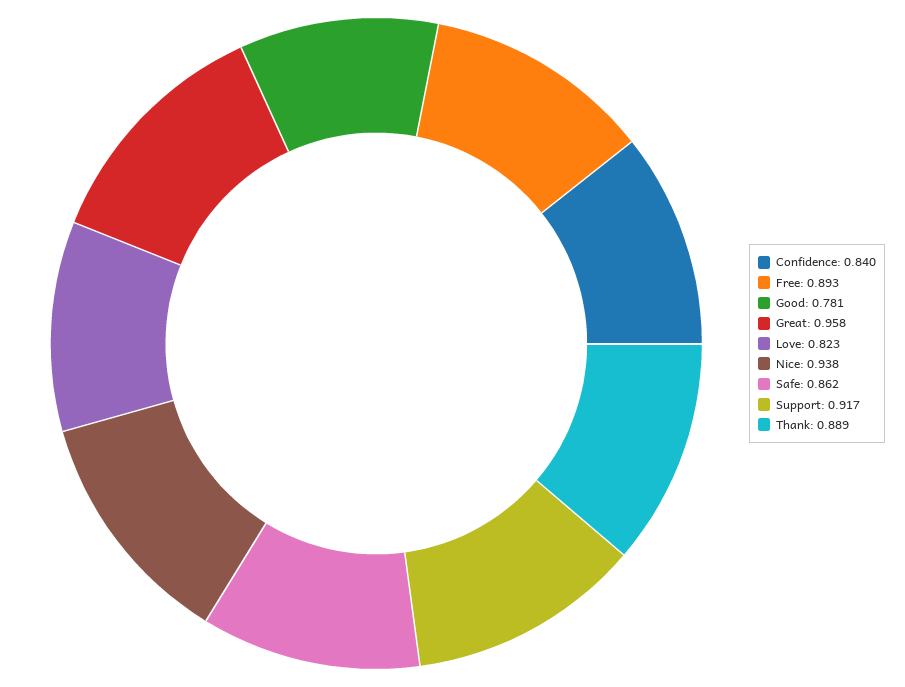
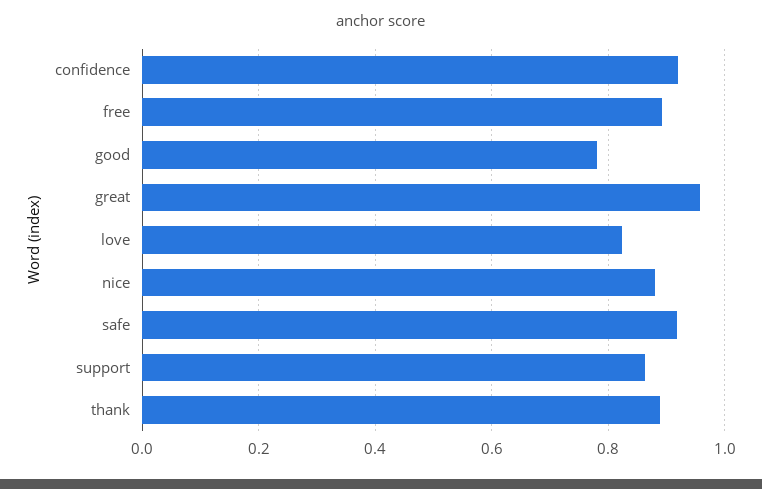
  {
-   "Confidence": 0.84,
+   "Confidence": 0.92,
    "Free": 0.893,
    "Good": 0.781,
    "Great": 0.958,
    "Love": 0.823,
-   "Nice": 0.938,
+   "Nice": 0.88,
-   "Safe": 0.862,
+   "Safe": 0.92,
-   "Support": 0.917,
+   "Support": 0.86,
    "Thank": 0.889
  }

